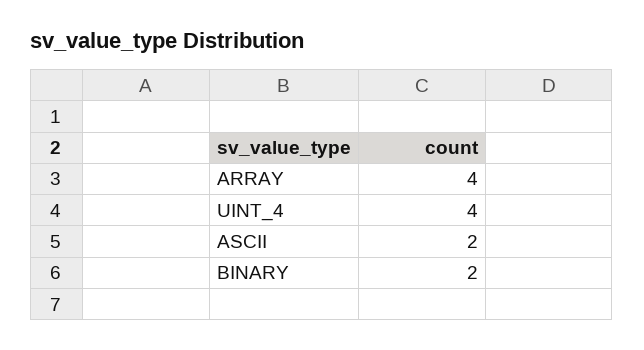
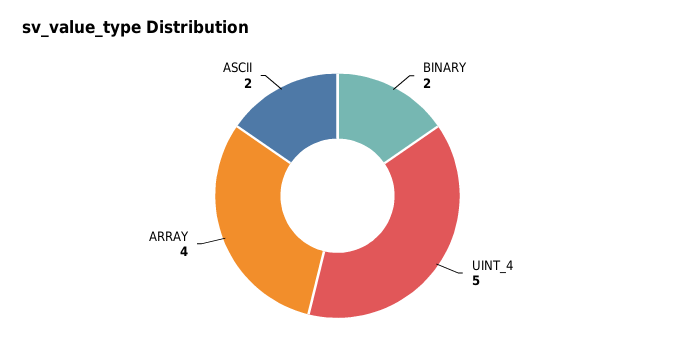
  {
    "ARRAY": 4,
-   "UINT_4": 4,
+   "UINT_4": 5,
    "ASCII": 2,
    "BINARY": 2
  }

